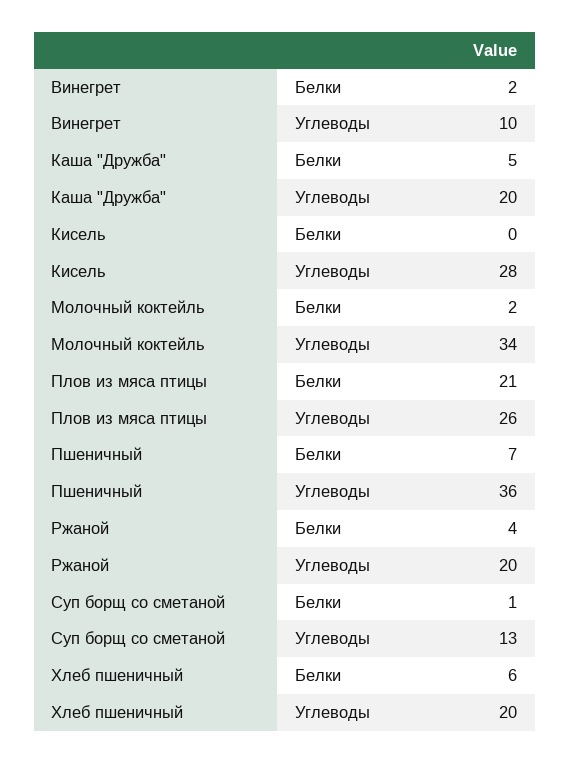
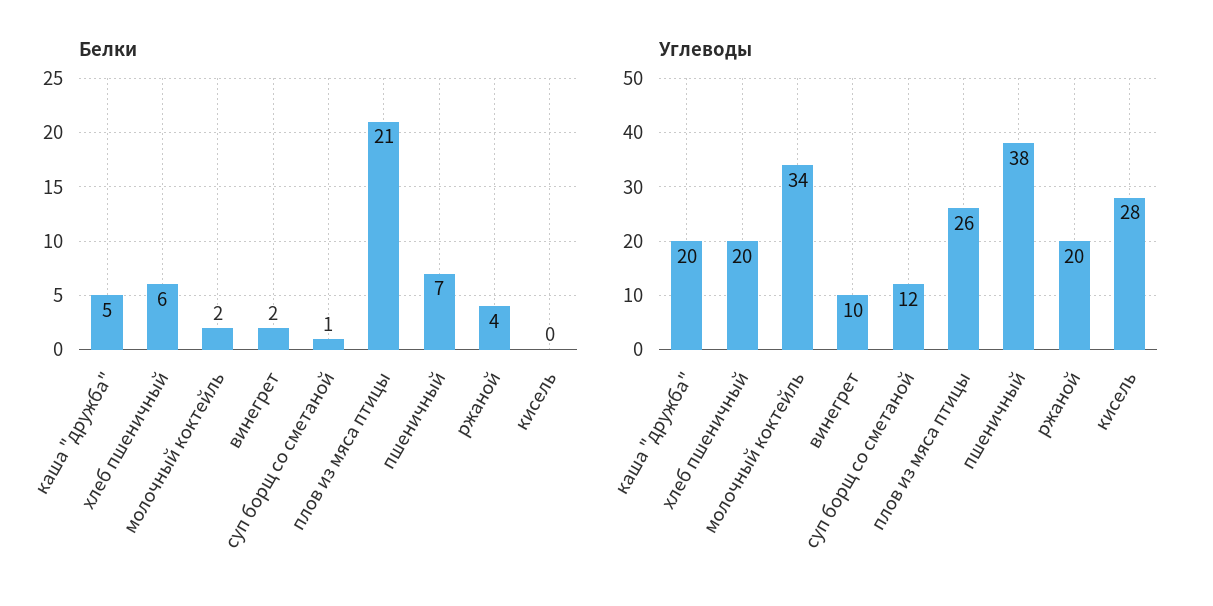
  {
    "Белки": {
      "Винегрет": 2,
      "Каша \"Дружба\"": 5,
      "Кисель": 0,
      "Молочный коктейль": 2,
      "Плов из мяса птицы": 21,
      "Пшеничный": 7,
      "Ржаной": 4,
      "Суп борщ со сметаной": 1,
      "Хлеб пшеничный": 6
    },
    "Углеводы": {
      "Винегрет": 10,
      "Каша \"Дружба\"": 20,
      "Кисель": 28,
      "Молочный коктейль": 34,
      "Плов из мяса птицы": 26,
-     "Пшеничный": 36,
+     "Пшеничный": 38,
      "Ржаной": 20,
-     "Суп борщ со сметаной": 13,
+     "Суп борщ со сметаной": 12,
      "Хлеб пшеничный": 20
    }
  }

